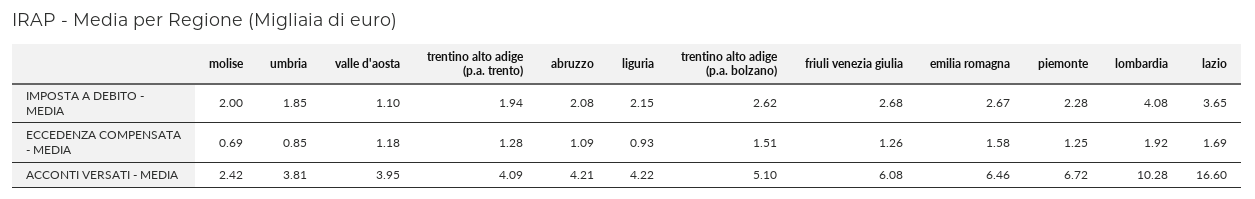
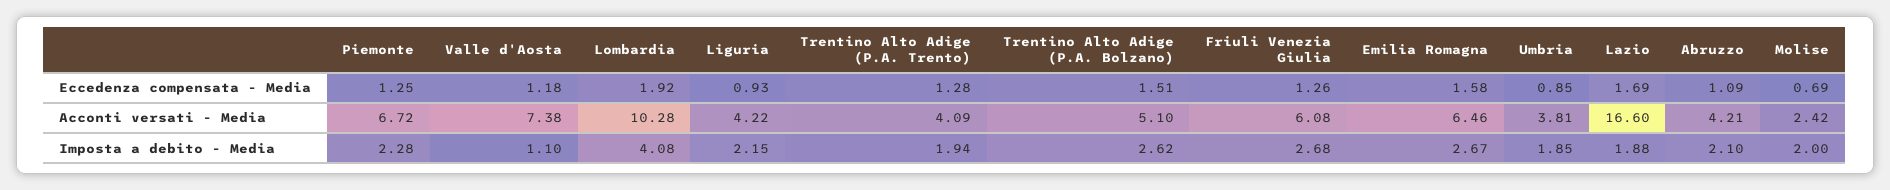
  {
    "molise": {
      "IMPOSTA A DEBITO - MEDIA": 2,
      "ECCEDENZA COMPENSATA - MEDIA": 0.69,
      "ACCONTI VERSATI - MEDIA": 2.42
    },
    "umbria": {
      "IMPOSTA A DEBITO - MEDIA": 1.85,
      "ECCEDENZA COMPENSATA - MEDIA": 0.85,
      "ACCONTI VERSATI - MEDIA": 3.81
    },
    "valle d'aosta": {
      "IMPOSTA A DEBITO - MEDIA": 1.1,
      "ECCEDENZA COMPENSATA - MEDIA": 1.18,
-     "ACCONTI VERSATI - MEDIA": 3.95
+     "ACCONTI VERSATI - MEDIA": 7.38
    },
    "trentino alto adige (p.a. trento)": {
      "IMPOSTA A DEBITO - MEDIA": 1.94,
      "ECCEDENZA COMPENSATA - MEDIA": 1.28,
      "ACCONTI VERSATI - MEDIA": 4.09
    },
    "abruzzo": {
-     "IMPOSTA A DEBITO - MEDIA": 2.08,
+     "IMPOSTA A DEBITO - MEDIA": 2.1,
      "ECCEDENZA COMPENSATA - MEDIA": 1.09,
      "ACCONTI VERSATI - MEDIA": 4.21
    },
    "liguria": {
      "IMPOSTA A DEBITO - MEDIA": 2.15,
      "ECCEDENZA COMPENSATA - MEDIA": 0.93,
      "ACCONTI VERSATI - MEDIA": 4.22
    },
    "trentino alto adige (p.a. bolzano)": {
      "IMPOSTA A DEBITO - MEDIA": 2.62,
      "ECCEDENZA COMPENSATA - MEDIA": 1.51,
      "ACCONTI VERSATI - MEDIA": 5.1
    },
    "friuli venezia giulia": {
      "IMPOSTA A DEBITO - MEDIA": 2.68,
      "ECCEDENZA COMPENSATA - MEDIA": 1.26,
      "ACCONTI VERSATI - MEDIA": 6.08
    },
    "emilia romagna": {
      "IMPOSTA A DEBITO - MEDIA": 2.67,
      "ECCEDENZA COMPENSATA - MEDIA": 1.58,
      "ACCONTI VERSATI - MEDIA": 6.46
    },
    "piemonte": {
      "IMPOSTA A DEBITO - MEDIA": 2.28,
      "ECCEDENZA COMPENSATA - MEDIA": 1.25,
      "ACCONTI VERSATI - MEDIA": 6.72
    },
    "lombardia": {
      "IMPOSTA A DEBITO - MEDIA": 4.08,
      "ECCEDENZA COMPENSATA - MEDIA": 1.92,
      "ACCONTI VERSATI - MEDIA": 10.28
    },
    "lazio": {
-     "IMPOSTA A DEBITO - MEDIA": 3.65,
+     "IMPOSTA A DEBITO - MEDIA": 1.88,
      "ECCEDENZA COMPENSATA - MEDIA": 1.69,
      "ACCONTI VERSATI - MEDIA": 16.6
    }
  }

